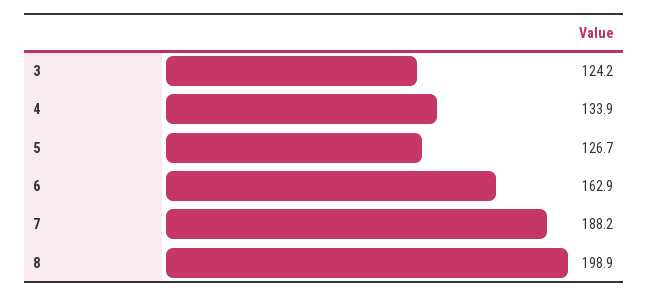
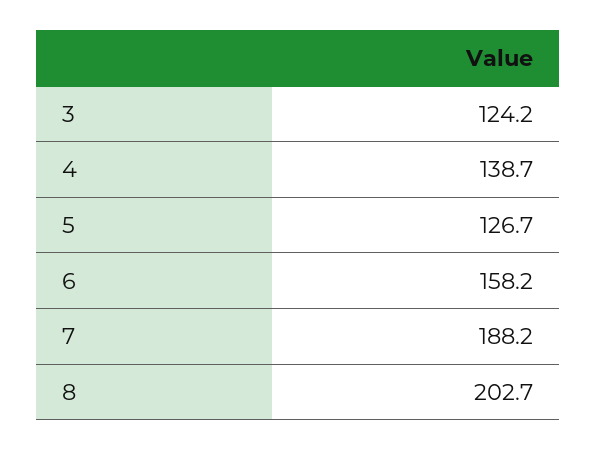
  {
    "3": 124.2,
-   "4": 133.9,
+   "4": 138.7,
    "5": 126.7,
-   "6": 162.9,
+   "6": 158.2,
    "7": 188.2,
-   "8": 198.9
+   "8": 202.7
  }

